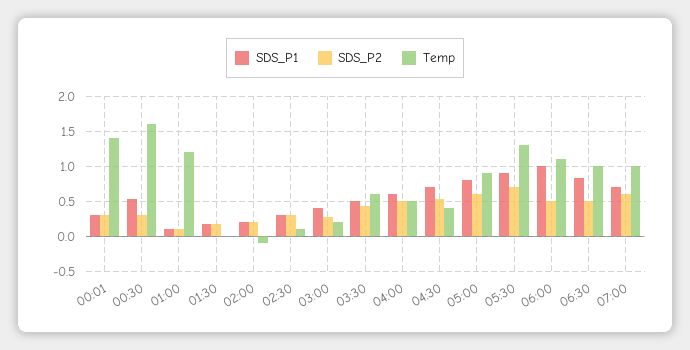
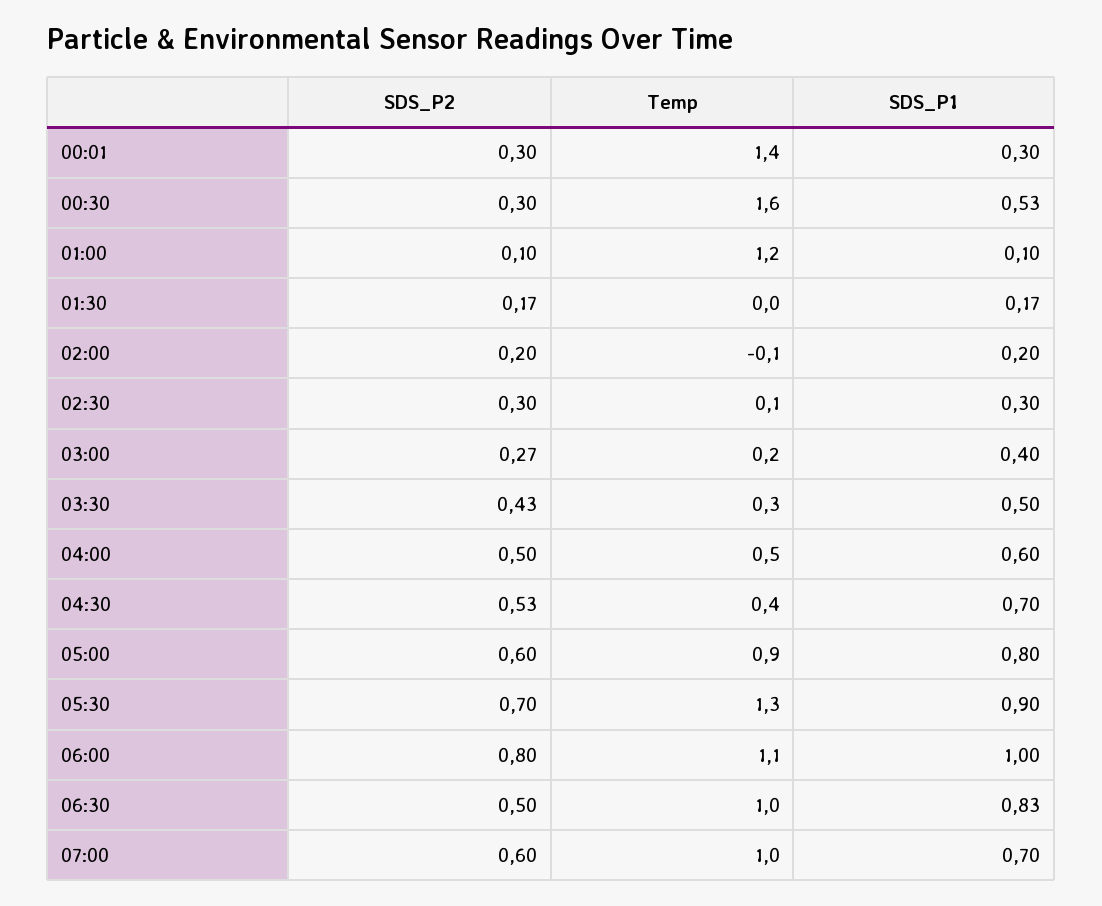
  {
    "SDS_P1": {
      "00:01": 0.3,
      "00:30": 0.53,
      "01:00": 0.1,
      "01:30": 0.17,
      "02:00": 0.2,
      "02:30": 0.3,
      "03:00": 0.4,
      "03:30": 0.5,
      "04:00": 0.6,
      "04:30": 0.7,
      "05:00": 0.8,
      "05:30": 0.9,
      "06:00": 1,
      "06:30": 0.83,
      "07:00": 0.7
    },
    "SDS_P2": {
      "00:01": 0.3,
      "00:30": 0.3,
      "01:00": 0.1,
      "01:30": 0.17,
      "02:00": 0.2,
      "02:30": 0.3,
      "03:00": 0.27,
      "03:30": 0.43,
      "04:00": 0.5,
      "04:30": 0.53,
      "05:00": 0.6,
      "05:30": 0.7,
-     "06:00": 0.5,
+     "06:00": 0.8,
      "06:30": 0.5,
      "07:00": 0.6
    },
    "Temp": {
      "00:01": 1.4,
      "00:30": 1.6,
      "01:00": 1.2,
      "01:30": 0,
      "02:00": -0.1,
      "02:30": 0.1,
      "03:00": 0.2,
-     "03:30": 0.6,
+     "03:30": 0.3,
      "04:00": 0.5,
      "04:30": 0.4,
      "05:00": 0.9,
      "05:30": 1.3,
      "06:00": 1.1,
      "06:30": 1,
      "07:00": 1
    }
  }

